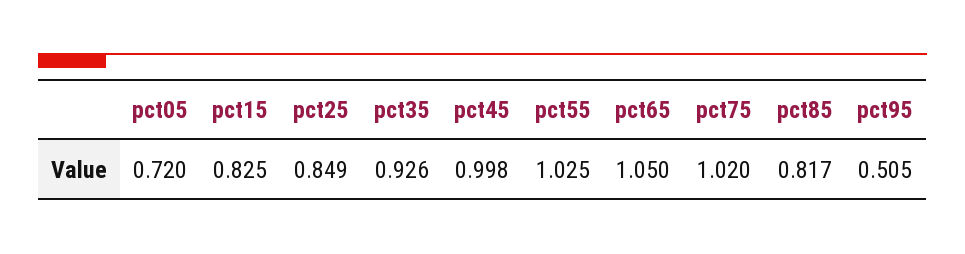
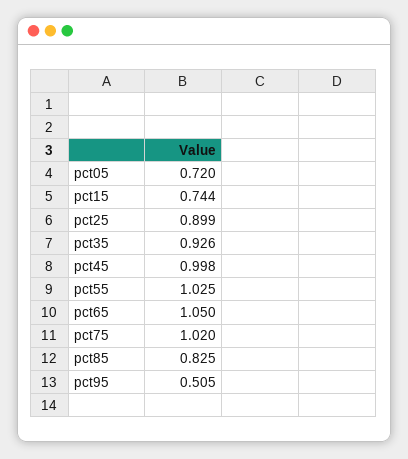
  {
    "pct05": 0.72,
-   "pct15": 0.825,
+   "pct15": 0.744,
-   "pct25": 0.849,
+   "pct25": 0.899,
    "pct35": 0.926,
    "pct45": 0.998,
    "pct55": 1.025,
    "pct65": 1.05,
    "pct75": 1.02,
-   "pct85": 0.817,
+   "pct85": 0.825,
    "pct95": 0.505
  }

